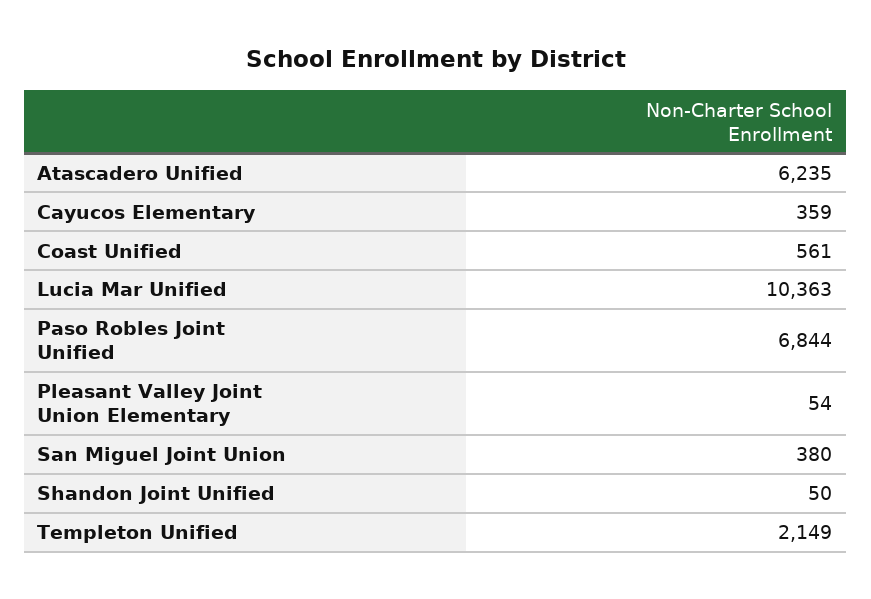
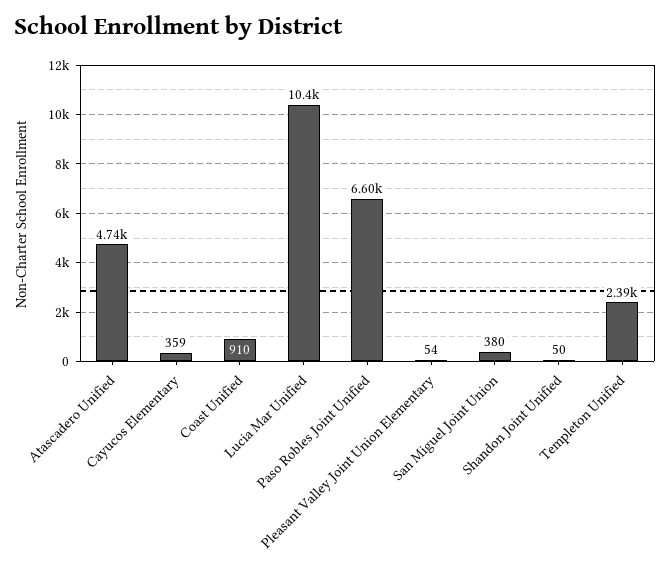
  {
-   "Atascadero Unified": 6235,
+   "Atascadero Unified": 4740,
    "Cayucos Elementary": 359,
-   "Coast Unified": 561,
+   "Coast Unified": 910,
    "Lucia Mar Unified": 10363,
-   "Paso Robles Joint Unified": 6844,
+   "Paso Robles Joint Unified": 6600,
    "Pleasant Valley Joint Union Elementary": 54,
    "San Miguel Joint Union": 380,
    "Shandon Joint Unified": 50,
-   "Templeton Unified": 2149
+   "Templeton Unified": 2390
  }

